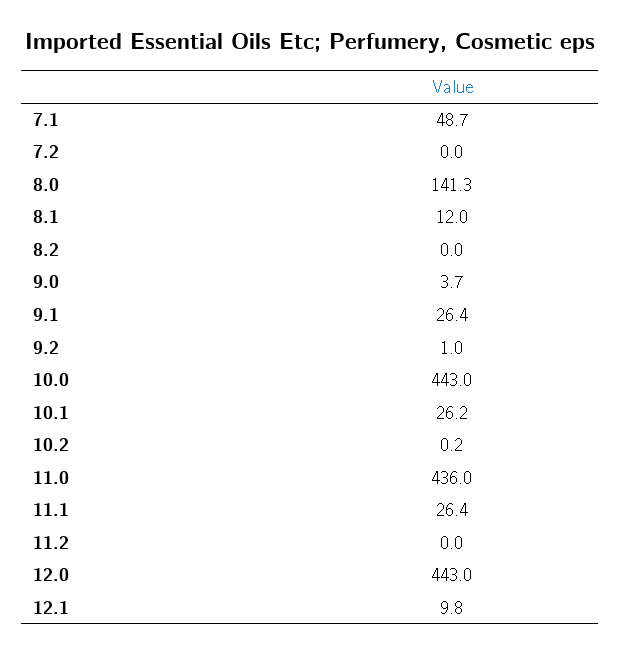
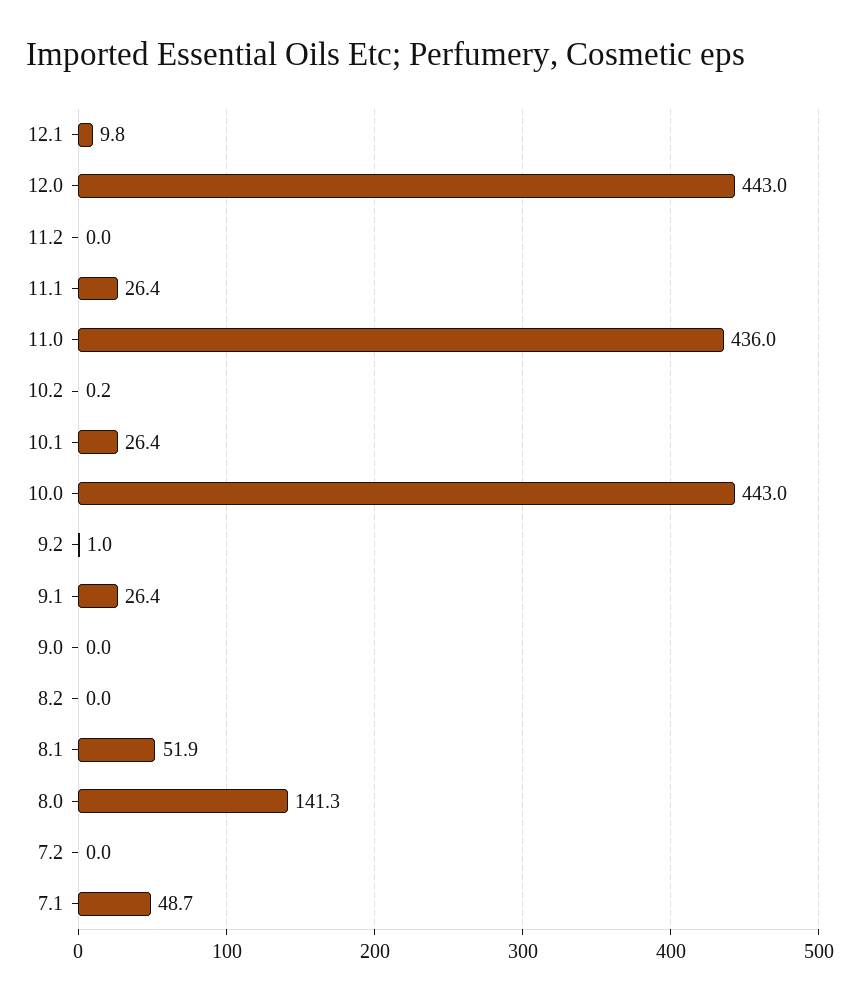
  {
    "7.1": 48.7,
    "7.2": 0,
    "8.0": 141.3,
-   "8.1": 12,
+   "8.1": 51.9,
    "8.2": 0,
-   "9.0": 3.7,
+   "9.0": 0,
    "9.1": 26.4,
    "9.2": 1,
    "10.0": 443,
-   "10.1": 26.2,
+   "10.1": 26.4,
    "10.2": 0.2,
    "11.0": 436,
    "11.1": 26.4,
    "11.2": 0,
    "12.0": 443,
    "12.1": 9.8
  }

